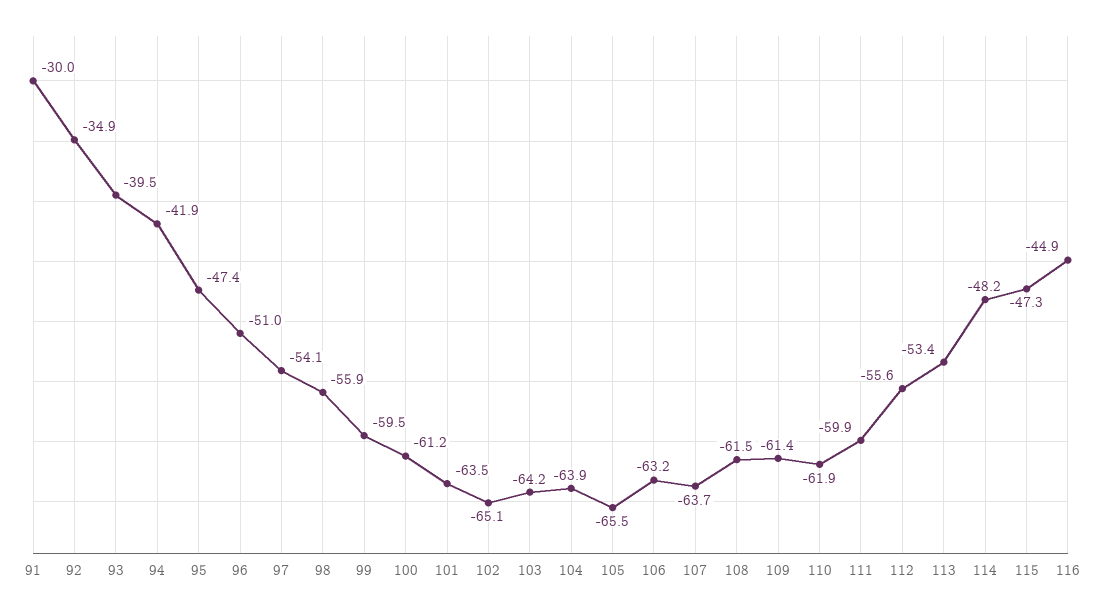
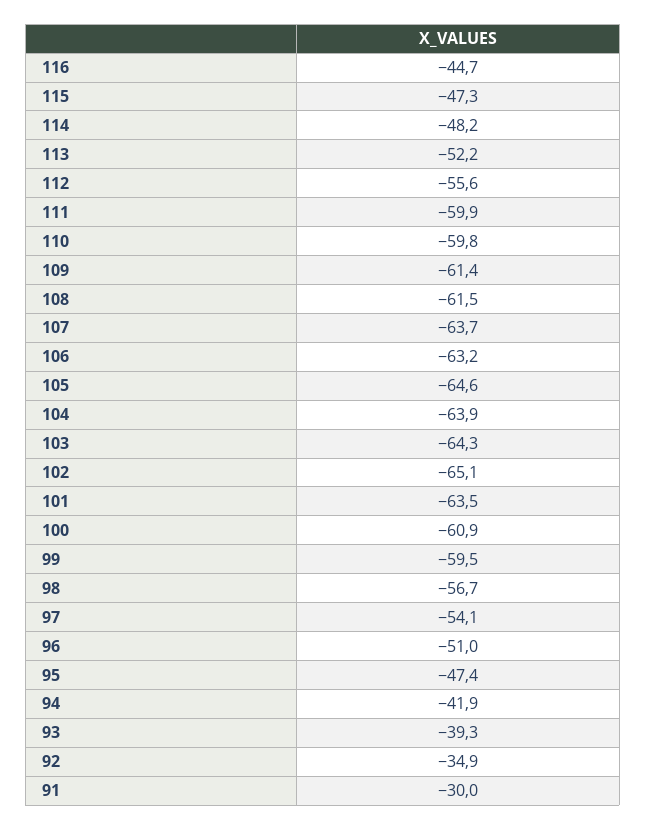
  {
    "91": -30,
    "92": -34.9,
-   "93": -39.5,
+   "93": -39.3,
    "94": -41.9,
    "95": -47.4,
    "96": -51,
    "97": -54.1,
-   "98": -55.9,
+   "98": -56.7,
    "99": -59.5,
-   "100": -61.2,
+   "100": -60.9,
    "101": -63.5,
    "102": -65.1,
-   "103": -64.2,
+   "103": -64.3,
    "104": -63.9,
-   "105": -65.5,
+   "105": -64.6,
    "106": -63.2,
    "107": -63.7,
    "108": -61.5,
    "109": -61.4,
-   "110": -61.9,
+   "110": -59.8,
    "111": -59.9,
    "112": -55.6,
-   "113": -53.4,
+   "113": -52.2,
    "114": -48.2,
    "115": -47.3,
-   "116": -44.9
+   "116": -44.7
  }

